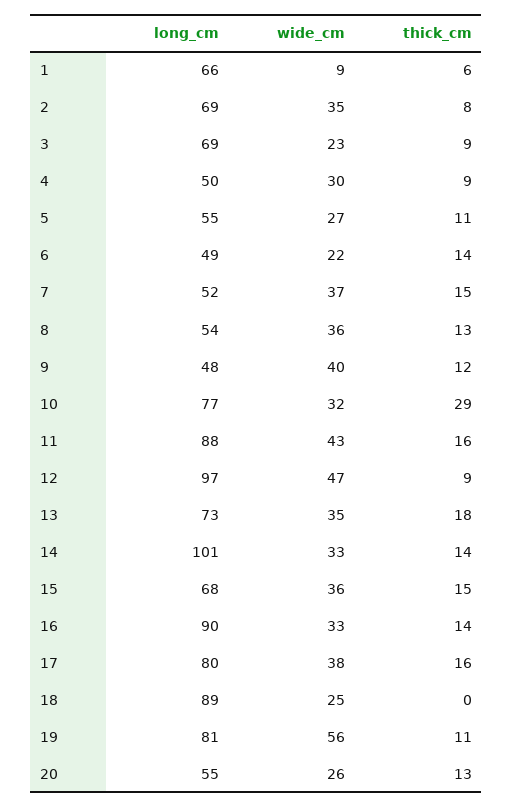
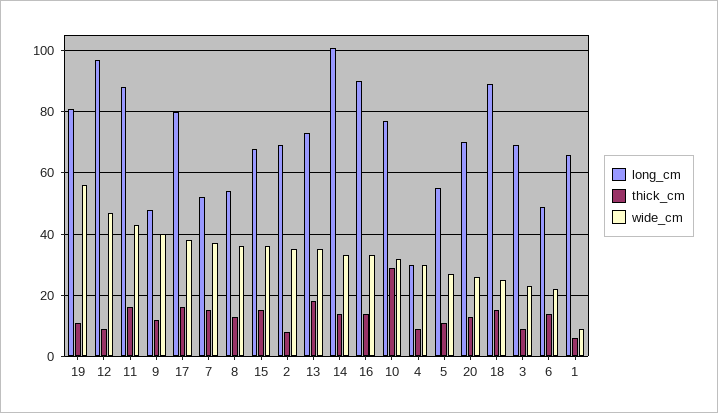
  {
    "long_cm": {
      "1": 66,
      "2": 69,
      "3": 69,
-     "4": 50,
+     "4": 30,
      "5": 55,
      "6": 49,
      "7": 52,
      "8": 54,
      "9": 48,
      "10": 77,
      "11": 88,
      "12": 97,
      "13": 73,
      "14": 101,
      "15": 68,
      "16": 90,
      "17": 80,
      "18": 89,
      "19": 81,
-     "20": 55
+     "20": 70
    },
    "wide_cm": {
      "1": 9,
      "2": 35,
      "3": 23,
      "4": 30,
      "5": 27,
      "6": 22,
      "7": 37,
      "8": 36,
      "9": 40,
      "10": 32,
      "11": 43,
      "12": 47,
      "13": 35,
      "14": 33,
      "15": 36,
      "16": 33,
      "17": 38,
      "18": 25,
      "19": 56,
      "20": 26
    },
    "thick_cm": {
      "1": 6,
      "2": 8,
      "3": 9,
      "4": 9,
      "5": 11,
      "6": 14,
      "7": 15,
      "8": 13,
      "9": 12,
      "10": 29,
      "11": 16,
      "12": 9,
      "13": 18,
      "14": 14,
      "15": 15,
      "16": 14,
      "17": 16,
-     "18": 0,
+     "18": 15,
      "19": 11,
      "20": 13
    }
  }

